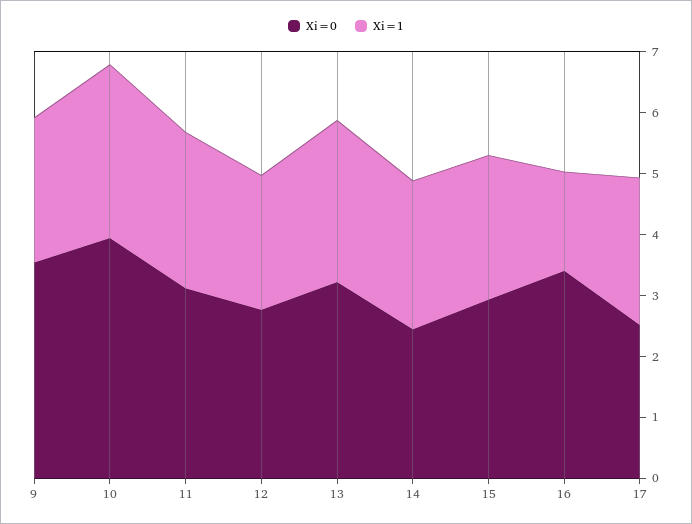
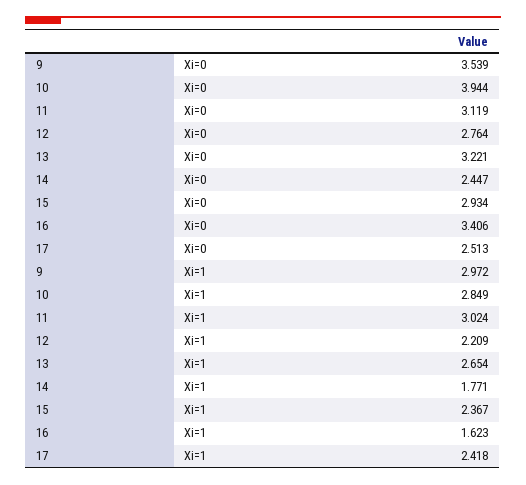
  {
    "Xi=0": {
      "9": 3.539,
      "10": 3.944,
      "11": 3.119,
      "12": 2.764,
      "13": 3.221,
      "14": 2.447,
      "15": 2.934,
      "16": 3.406,
      "17": 2.513
    },
    "Xi=1": {
-     "9": 2.4,
+     "9": 2.972,
      "10": 2.849,
-     "11": 2.6,
+     "11": 3.024,
      "12": 2.209,
      "13": 2.654,
-     "14": 2.4,
+     "14": 1.771,
      "15": 2.367,
      "16": 1.623,
      "17": 2.418
    }
  }

